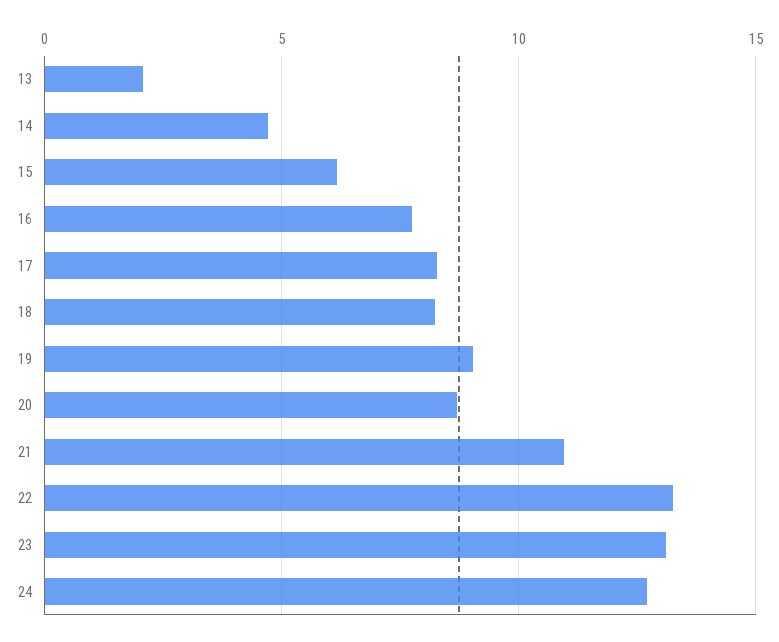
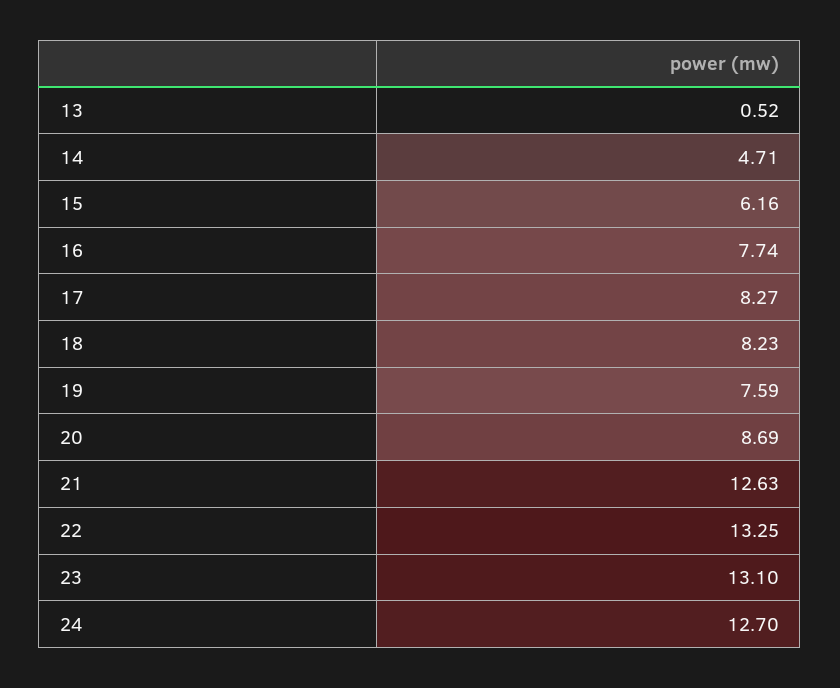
  {
-   "13": 2,
+   "13": 0.52,
    "14": 4.71,
    "15": 6.16,
    "16": 7.74,
    "17": 8.27,
    "18": 8.23,
-   "19": 9,
+   "19": 7.59,
    "20": 8.69,
-   "21": 11,
+   "21": 12.63,
    "22": 13.25,
    "23": 13.1,
    "24": 12.7
  }

